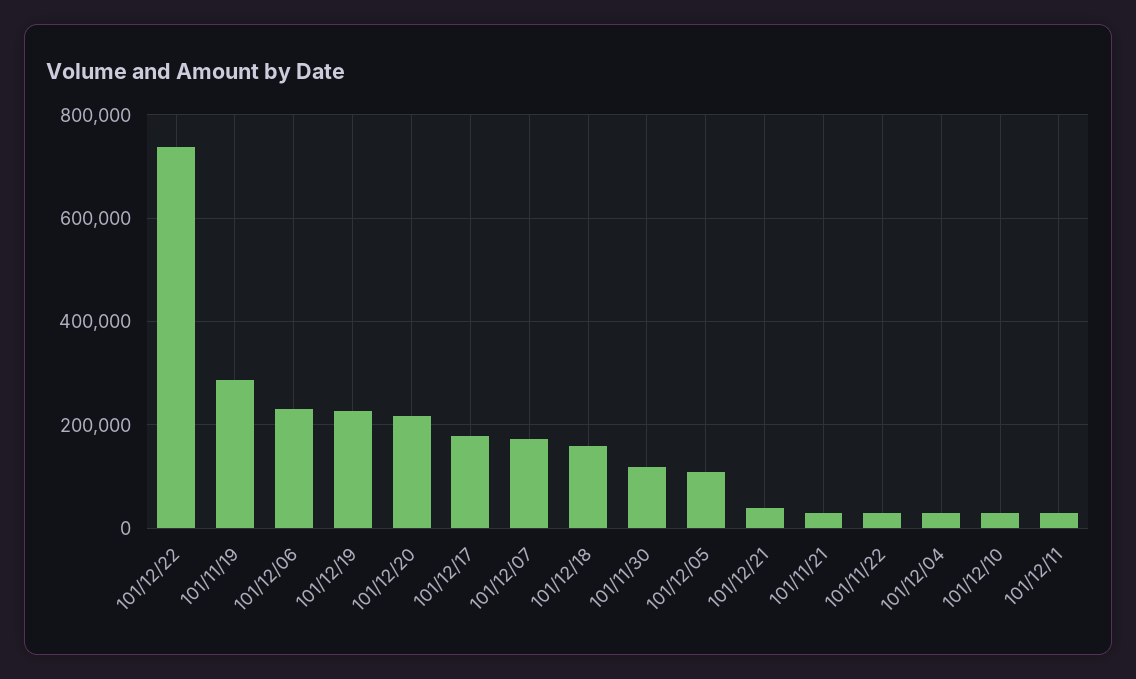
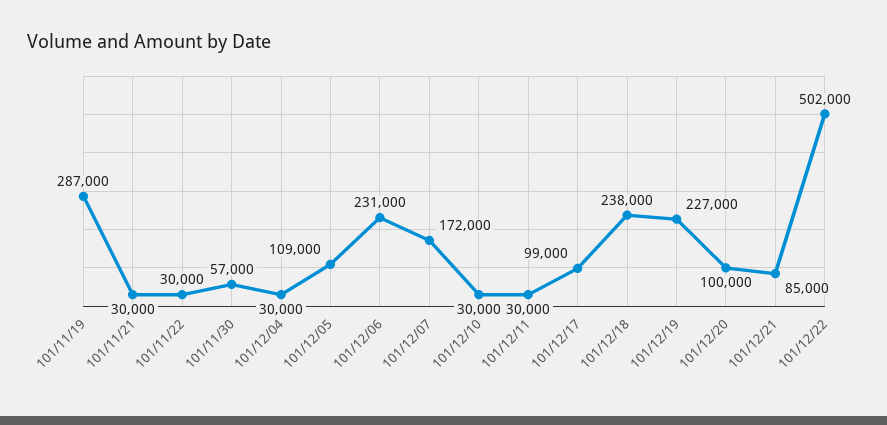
  {
-   "101/12/22": 740000,
+   "101/12/22": 502000,
    "101/11/19": 287000,
    "101/12/06": 231000,
    "101/12/19": 227000,
-   "101/12/20": 220000,
+   "101/12/20": 100000,
-   "101/12/17": 180000,
+   "101/12/17": 99000,
    "101/12/07": 172000,
-   "101/12/18": 160000,
+   "101/12/18": 238000,
-   "101/11/30": 120000,
+   "101/11/30": 57000,
    "101/12/05": 109000,
-   "101/12/21": 40000,
+   "101/12/21": 85000,
    "101/11/21": 30000,
    "101/11/22": 30000,
    "101/12/04": 30000,
    "101/12/10": 30000,
    "101/12/11": 30000
  }

